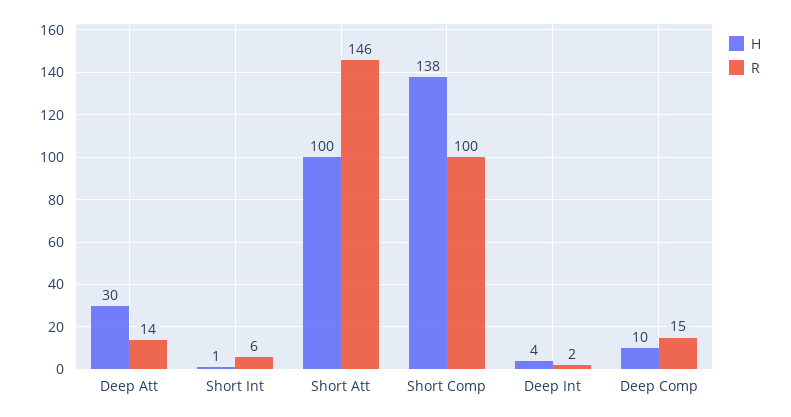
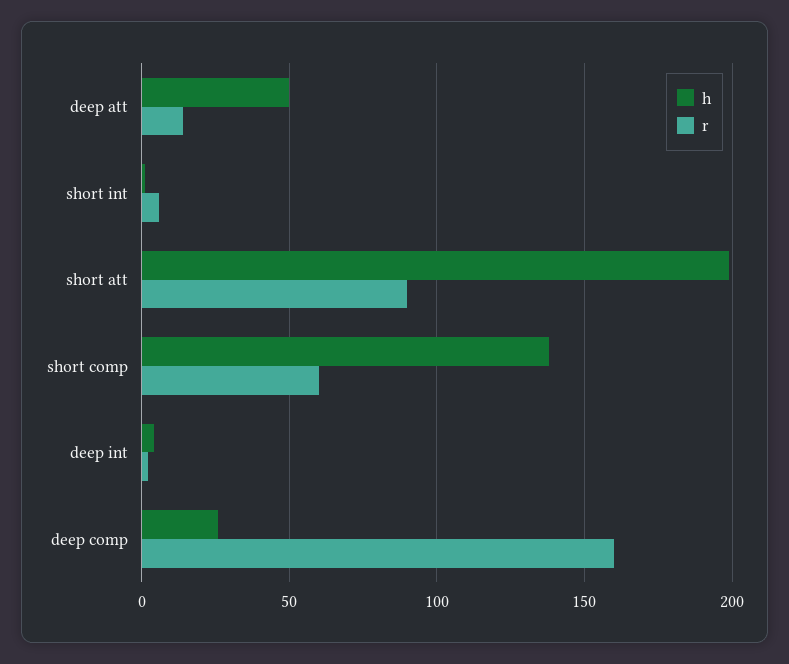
  {
    "H": {
-     "Deep Att": 30,
+     "Deep Att": 50,
      "Short Int": 1,
-     "Short Att": 100,
+     "Short Att": 200,
      "Short Comp": 138,
      "Deep Int": 4,
-     "Deep Comp": 10
+     "Deep Comp": 25
    },
    "R": {
      "Deep Att": 14,
      "Short Int": 6,
-     "Short Att": 146,
+     "Short Att": 90,
-     "Short Comp": 100,
+     "Short Comp": 60,
      "Deep Int": 2,
-     "Deep Comp": 15
+     "Deep Comp": 160
    }
  }

